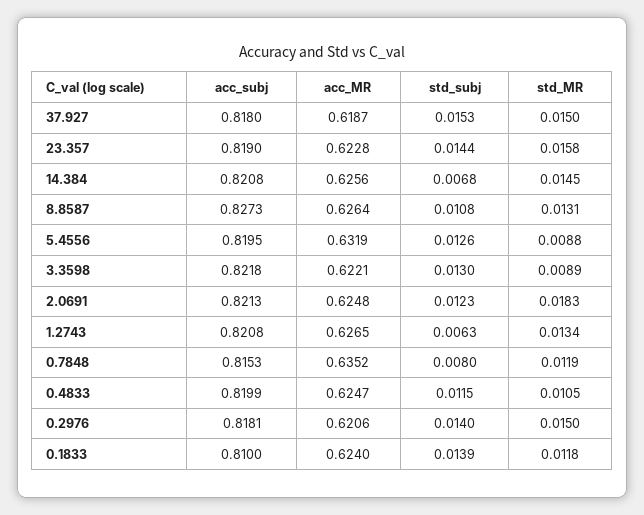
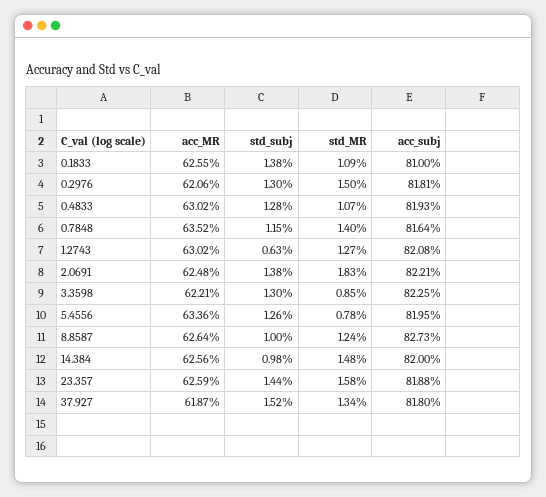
  {
    "acc_subj": {
      "37.927": 0.818,
-     "23.357": 0.819,
+     "23.357": 0.8188,
-     "14.384": 0.8208,
+     "14.384": 0.82,
      "8.8587": 0.8273,
      "5.4556": 0.8195,
-     "3.3598": 0.8218,
+     "3.3598": 0.8225,
-     "2.0691": 0.8213,
+     "2.0691": 0.8221,
      "1.2743": 0.8208,
-     "0.7848": 0.8153,
+     "0.7848": 0.8164,
-     "0.4833": 0.8199,
+     "0.4833": 0.8193,
      "0.2976": 0.8181,
      "0.1833": 0.81
    },
    "acc_MR": {
      "37.927": 0.6187,
-     "23.357": 0.6228,
+     "23.357": 0.6259,
      "14.384": 0.6256,
      "8.8587": 0.6264,
-     "5.4556": 0.6319,
+     "5.4556": 0.6336,
      "3.3598": 0.6221,
      "2.0691": 0.6248,
-     "1.2743": 0.6265,
+     "1.2743": 0.6302,
      "0.7848": 0.6352,
-     "0.4833": 0.6247,
+     "0.4833": 0.6302,
      "0.2976": 0.6206,
-     "0.1833": 0.624
+     "0.1833": 0.6255
    },
    "std_subj": {
-     "37.927": 0.0153,
+     "37.927": 0.0152,
      "23.357": 0.0144,
-     "14.384": 0.0068,
+     "14.384": 0.0098,
-     "8.8587": 0.0108,
+     "8.8587": 0.01,
      "5.4556": 0.0126,
      "3.3598": 0.013,
-     "2.0691": 0.0123,
+     "2.0691": 0.0138,
      "1.2743": 0.0063,
-     "0.7848": 0.008,
+     "0.7848": 0.0115,
-     "0.4833": 0.0115,
+     "0.4833": 0.0128,
-     "0.2976": 0.014,
+     "0.2976": 0.013,
-     "0.1833": 0.0139
+     "0.1833": 0.0138
    },
    "std_MR": {
-     "37.927": 0.015,
+     "37.927": 0.0134,
      "23.357": 0.0158,
-     "14.384": 0.0145,
+     "14.384": 0.0148,
-     "8.8587": 0.0131,
+     "8.8587": 0.0124,
-     "5.4556": 0.0088,
+     "5.4556": 0.0078,
-     "3.3598": 0.0089,
+     "3.3598": 0.0085,
      "2.0691": 0.0183,
-     "1.2743": 0.0134,
+     "1.2743": 0.0127,
-     "0.7848": 0.0119,
+     "0.7848": 0.014,
-     "0.4833": 0.0105,
+     "0.4833": 0.0107,
      "0.2976": 0.015,
-     "0.1833": 0.0118
+     "0.1833": 0.0109
    }
  }

